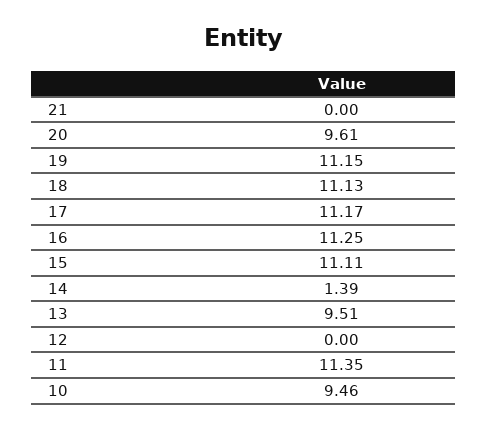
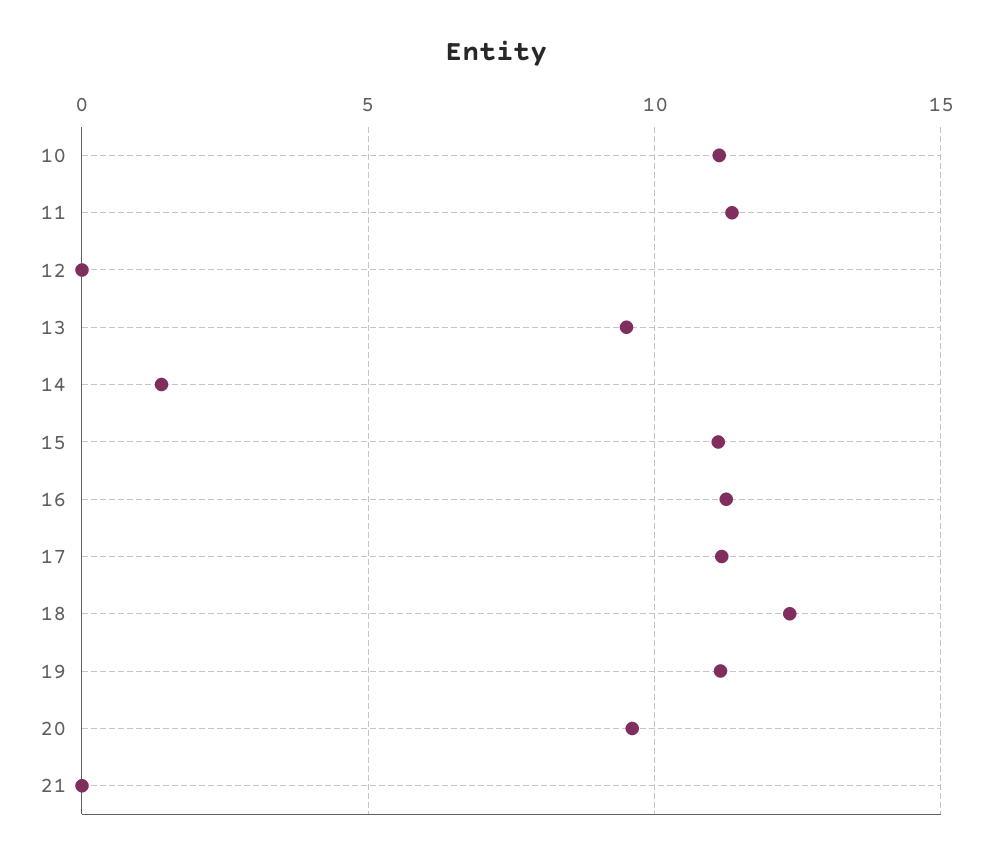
  {
    "21": 0,
    "20": 9.61,
    "19": 11.15,
-   "18": 11.13,
+   "18": 12.5,
    "17": 11.17,
    "16": 11.25,
    "15": 11.11,
    "14": 1.39,
    "13": 9.51,
    "12": 0,
    "11": 11.35,
-   "10": 9.46
+   "10": 11
  }

